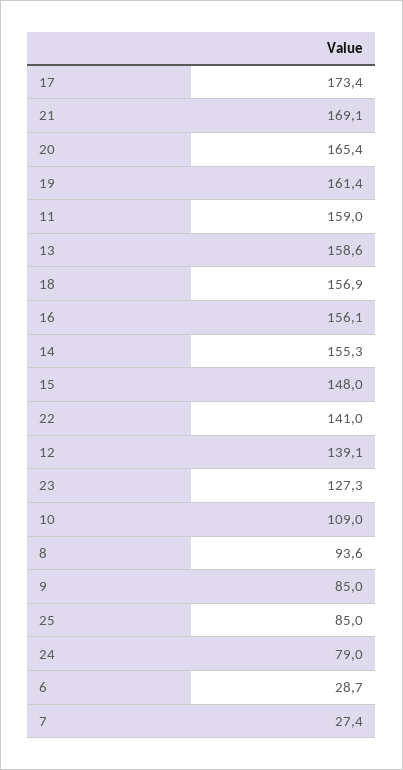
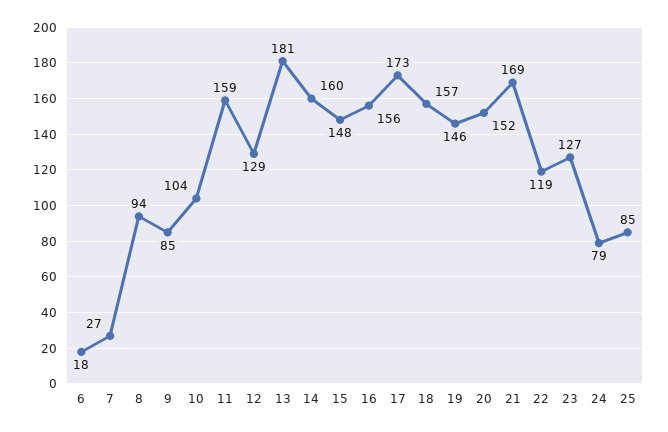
  {
    "17": 173.4,
    "21": 169.1,
-   "20": 165.4,
+   "20": 152,
-   "19": 161.4,
+   "19": 146,
    "11": 159,
-   "13": 158.6,
+   "13": 181,
    "18": 156.9,
    "16": 156.1,
-   "14": 155.3,
+   "14": 160,
    "15": 148,
-   "22": 141,
+   "22": 119,
-   "12": 139.1,
+   "12": 129,
    "23": 127.3,
-   "10": 109,
+   "10": 104,
    "8": 93.6,
    "9": 85,
    "25": 85,
    "24": 79,
-   "6": 28.7,
+   "6": 18,
    "7": 27.4
  }

